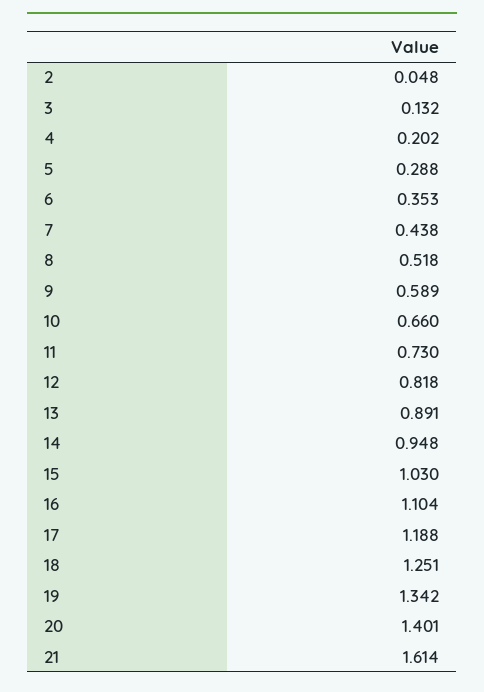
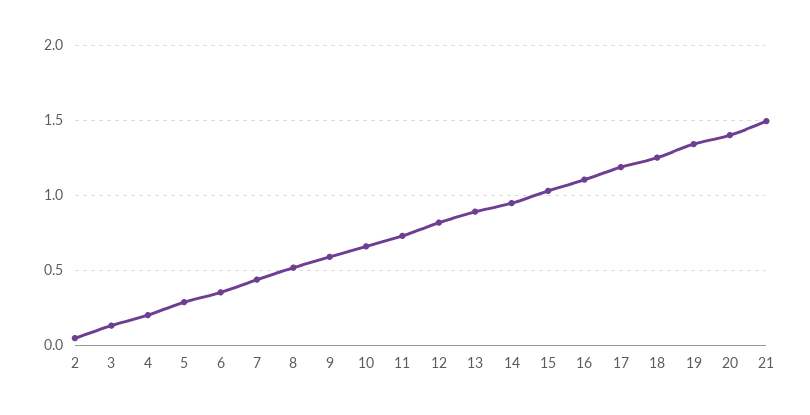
  {
    "2": 0.048,
    "3": 0.132,
    "4": 0.202,
    "5": 0.288,
    "6": 0.353,
    "7": 0.438,
    "8": 0.518,
    "9": 0.589,
    "10": 0.66,
    "11": 0.73,
    "12": 0.818,
    "13": 0.891,
    "14": 0.948,
    "15": 1.03,
    "16": 1.104,
    "17": 1.188,
    "18": 1.251,
    "19": 1.342,
    "20": 1.401,
-   "21": 1.614
+   "21": 1.5
  }

